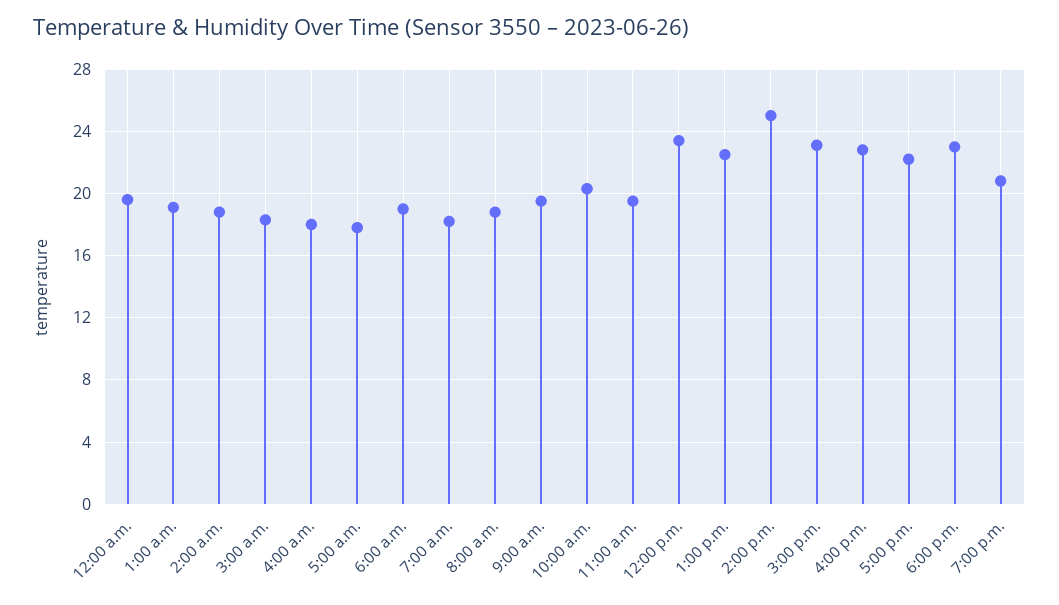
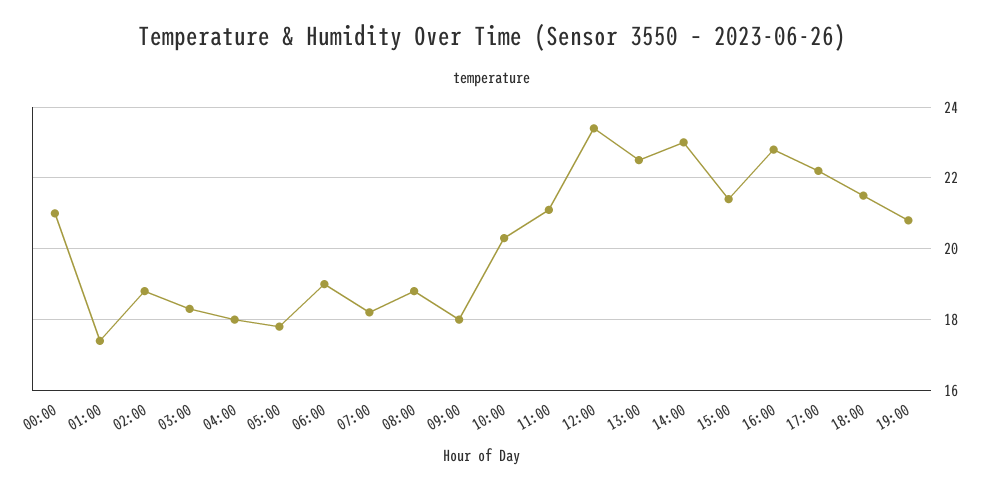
  {
-   "12:00 a.m.": 19.5,
+   "12:00 a.m.": 21,
-   "1:00 a.m.": 19,
+   "1:00 a.m.": 17.5,
    "2:00 a.m.": 19,
    "3:00 a.m.": 18.5,
    "4:00 a.m.": 18,
    "5:00 a.m.": 18,
    "6:00 a.m.": 19,
    "7:00 a.m.": 18,
    "8:00 a.m.": 19,
-   "9:00 a.m.": 19.5,
+   "9:00 a.m.": 18,
    "10:00 a.m.": 20.5,
-   "11:00 a.m.": 19.5,
+   "11:00 a.m.": 21,
    "12:00 p.m.": 23.5,
    "1:00 p.m.": 22.5,
-   "2:00 p.m.": 25,
+   "2:00 p.m.": 23,
-   "3:00 p.m.": 23,
+   "3:00 p.m.": 21.5,
    "4:00 p.m.": 23,
    "5:00 p.m.": 22,
-   "6:00 p.m.": 23,
+   "6:00 p.m.": 21.5,
    "7:00 p.m.": 21
  }

